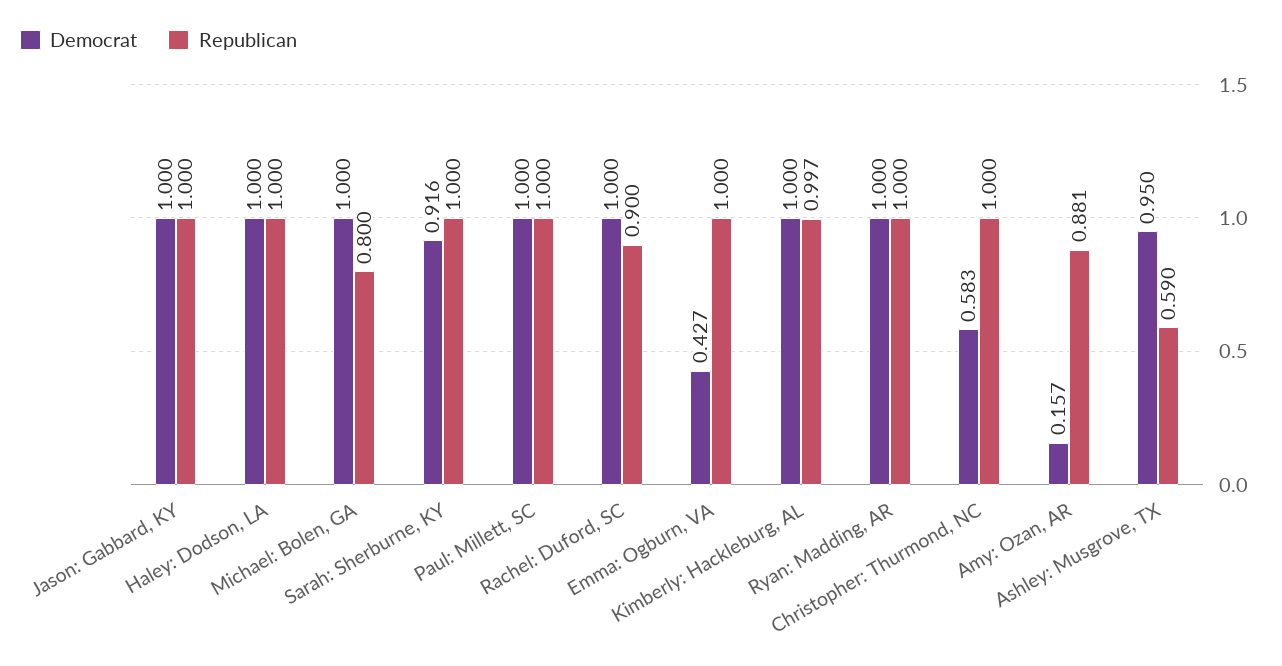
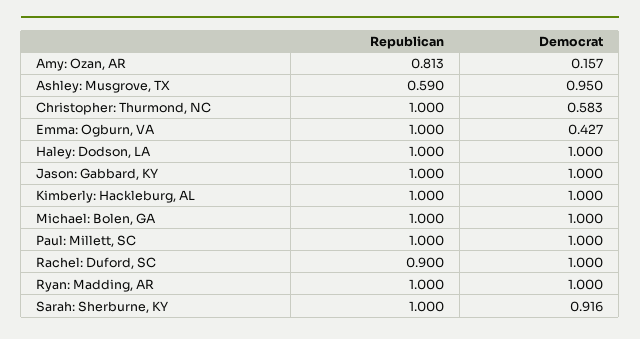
  {
    "Democrat": {
      "Jason: Gabbard, KY": 1,
      "Haley: Dodson, LA": 1,
      "Michael: Bolen, GA": 1,
      "Sarah: Sherburne, KY": 0.916,
      "Paul: Millett, SC": 1,
      "Rachel: Duford, SC": 1,
      "Emma: Ogburn, VA": 0.427,
      "Kimberly: Hackleburg, AL": 1,
      "Ryan: Madding, AR": 1,
      "Christopher: Thurmond, NC": 0.583,
      "Amy: Ozan, AR": 0.157,
      "Ashley: Musgrove, TX": 0.95
    },
    "Republican": {
      "Jason: Gabbard, KY": 1,
      "Haley: Dodson, LA": 1,
-     "Michael: Bolen, GA": 0.8,
+     "Michael: Bolen, GA": 1,
      "Sarah: Sherburne, KY": 1,
      "Paul: Millett, SC": 1,
      "Rachel: Duford, SC": 0.9,
      "Emma: Ogburn, VA": 1,
-     "Kimberly: Hackleburg, AL": 0.997,
+     "Kimberly: Hackleburg, AL": 1,
      "Ryan: Madding, AR": 1,
      "Christopher: Thurmond, NC": 1,
-     "Amy: Ozan, AR": 0.881,
+     "Amy: Ozan, AR": 0.813,
      "Ashley: Musgrove, TX": 0.59
    }
  }

